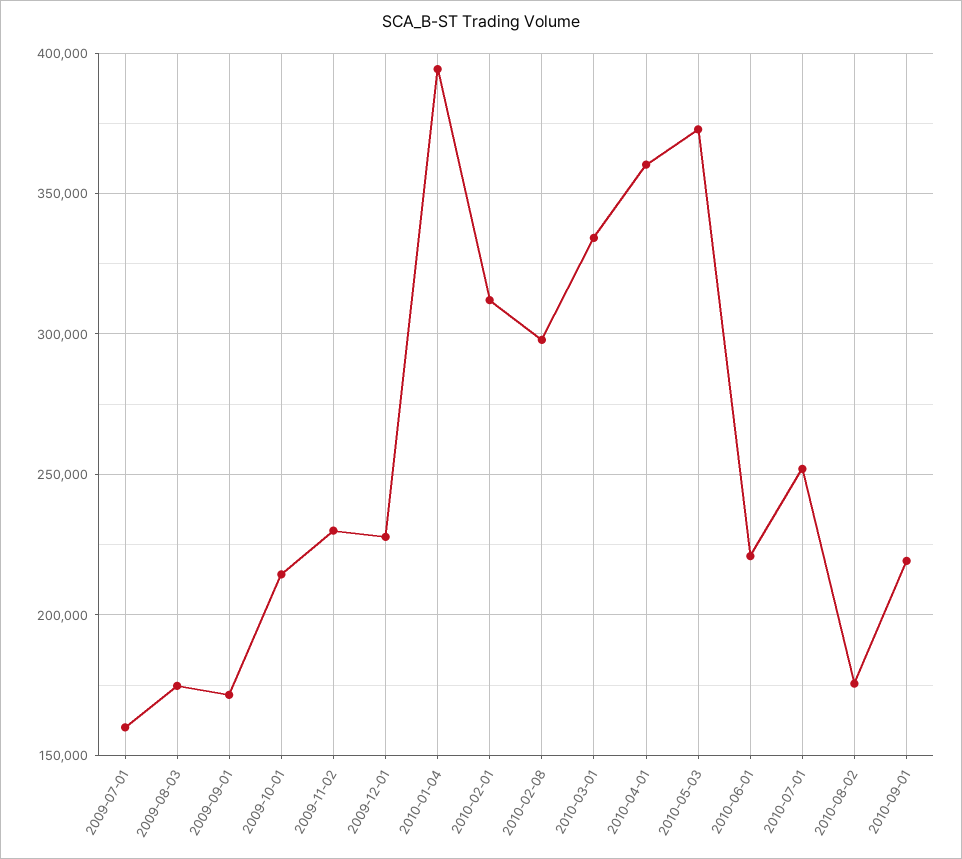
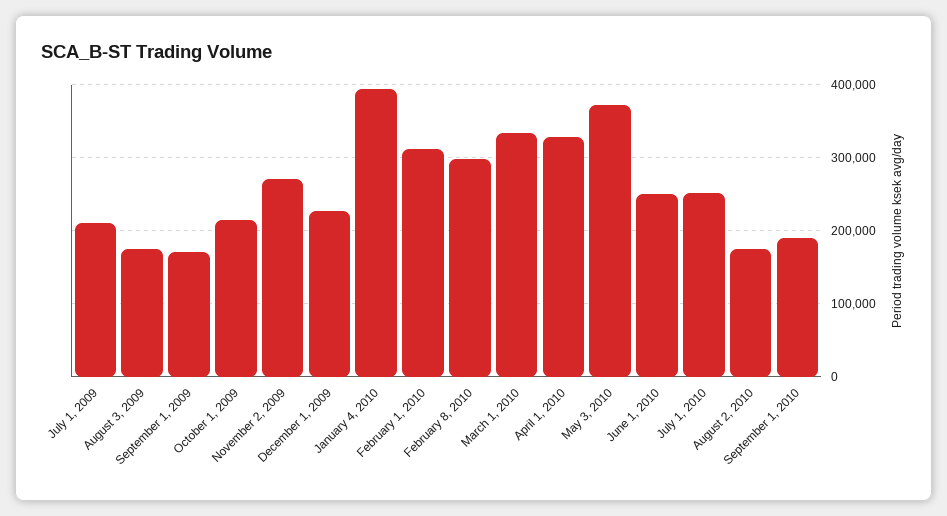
  {
-   "2009-07-01": 160000,
+   "2009-07-01": 210000,
    "2009-08-03": 175000,
    "2009-09-01": 170000,
    "2009-10-01": 215000,
-   "2009-11-02": 230000,
+   "2009-11-02": 270000,
    "2009-12-01": 230000,
    "2010-01-04": 395000,
    "2010-02-01": 310000,
    "2010-02-08": 300000,
    "2010-03-01": 335000,
-   "2010-04-01": 360000,
+   "2010-04-01": 330000,
    "2010-05-03": 375000,
-   "2010-06-01": 220000,
+   "2010-06-01": 250000,
    "2010-07-01": 250000,
    "2010-08-02": 175000,
-   "2010-09-01": 220000
+   "2010-09-01": 190000
  }

